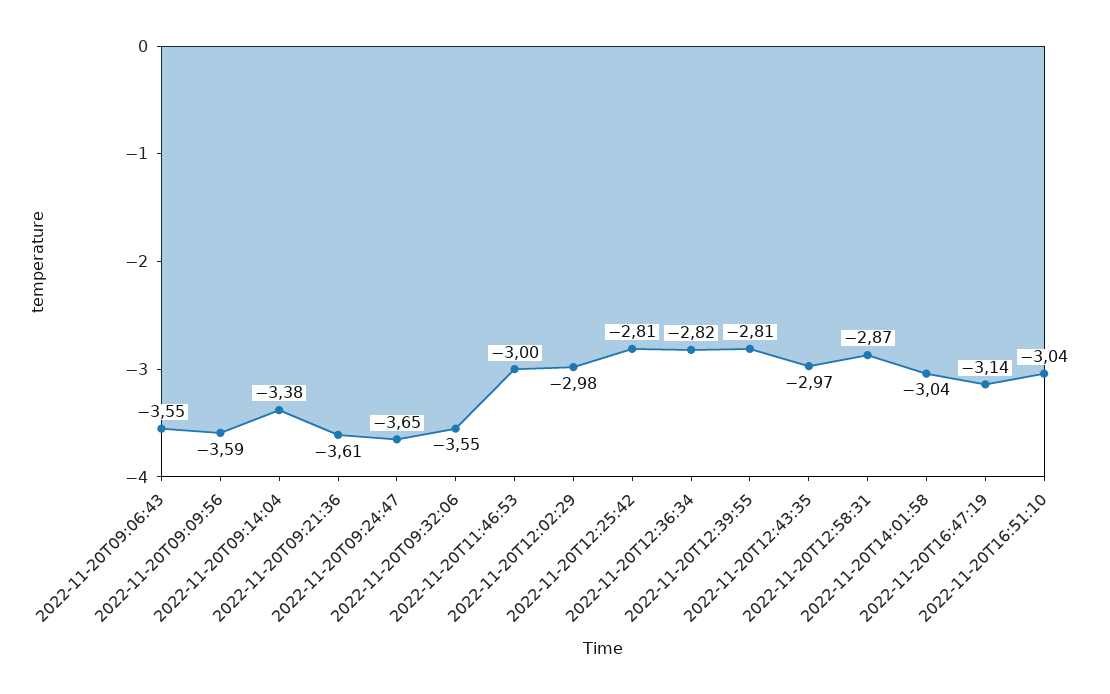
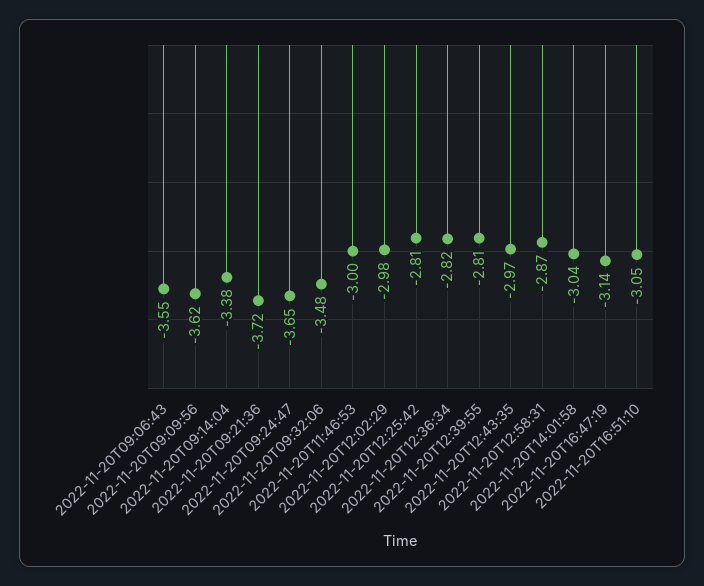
  {
    "2022-11-20T09:06:43": -3.55,
-   "2022-11-20T09:09:56": -3.59,
+   "2022-11-20T09:09:56": -3.62,
    "2022-11-20T09:14:04": -3.38,
-   "2022-11-20T09:21:36": -3.61,
+   "2022-11-20T09:21:36": -3.72,
    "2022-11-20T09:24:47": -3.65,
-   "2022-11-20T09:32:06": -3.55,
+   "2022-11-20T09:32:06": -3.48,
    "2022-11-20T11:46:53": -3,
    "2022-11-20T12:02:29": -2.98,
    "2022-11-20T12:25:42": -2.81,
    "2022-11-20T12:36:34": -2.82,
    "2022-11-20T12:39:55": -2.81,
    "2022-11-20T12:43:35": -2.97,
    "2022-11-20T12:58:31": -2.87,
    "2022-11-20T14:01:58": -3.04,
    "2022-11-20T16:47:19": -3.14,
-   "2022-11-20T16:51:10": -3.04
+   "2022-11-20T16:51:10": -3.05
  }

